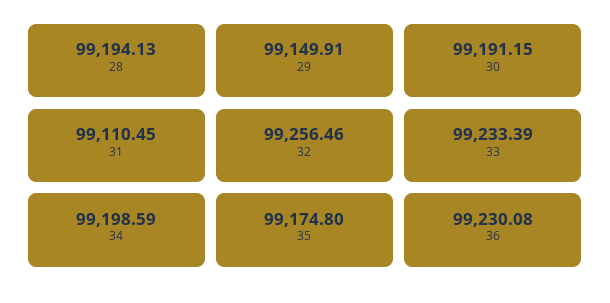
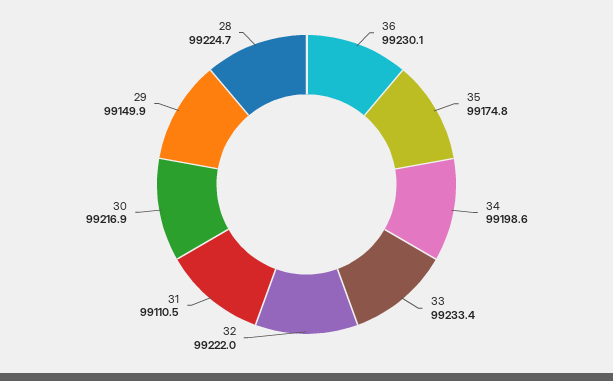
  {
-   "28": 99194.13,
+   "28": 99224.7,
    "29": 99149.91,
-   "30": 99191.15,
+   "30": 99216.9,
    "31": 99110.45,
-   "32": 99256.46,
+   "32": 99222,
    "33": 99233.39,
    "34": 99198.59,
    "35": 99174.8,
    "36": 99230.08
  }

